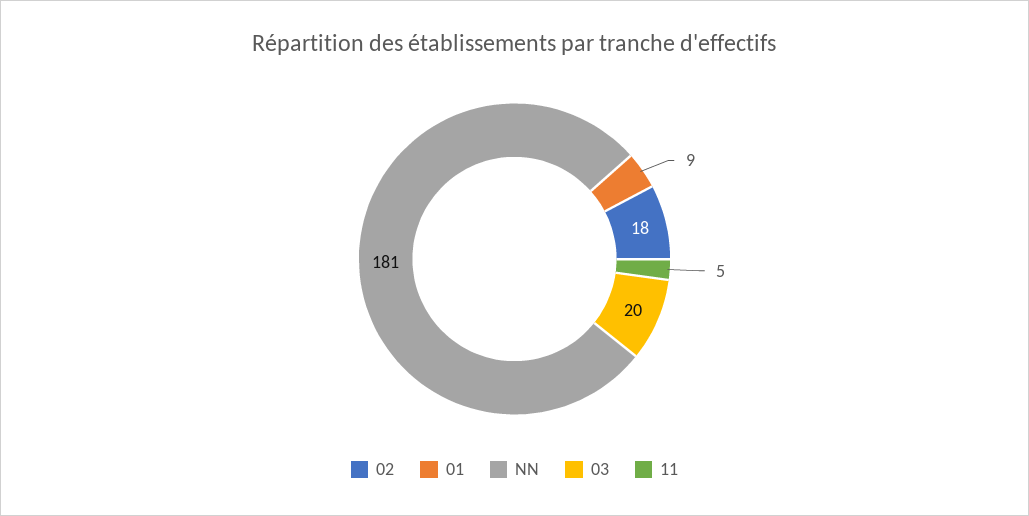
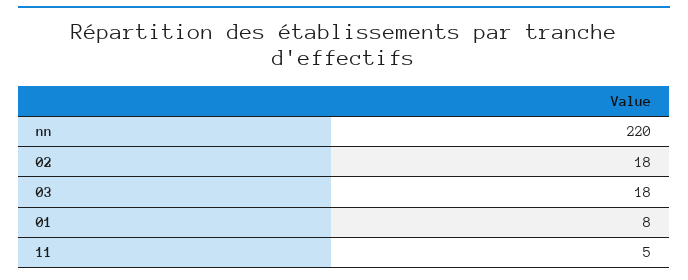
  {
    "02": 18,
-   "01": 9,
+   "01": 8,
-   "NN": 181,
+   "NN": 220,
-   "03": 20,
+   "03": 18,
    "11": 5
  }

